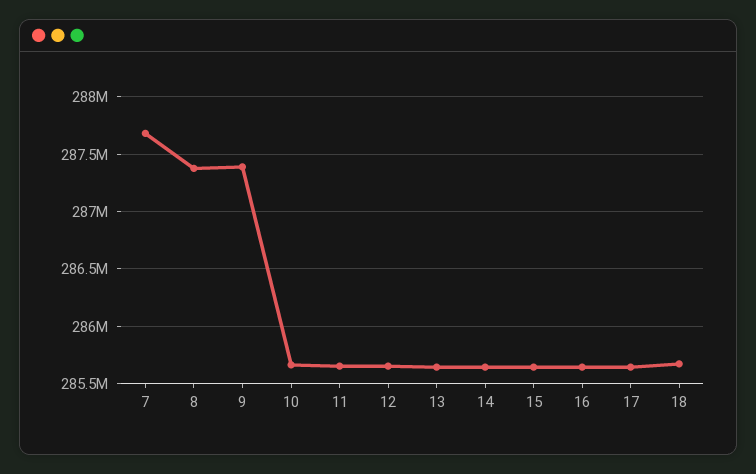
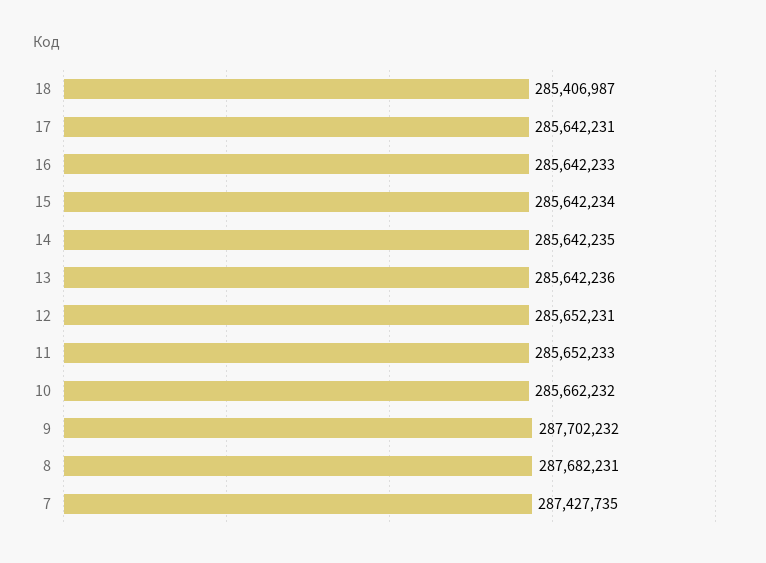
  {
-   "7": 287700000,
+   "7": 287427735,
-   "8": 287400000,
+   "8": 287682231,
-   "9": 287400000,
+   "9": 287702232,
    "10": 285662232,
    "11": 285652233,
    "12": 285652231,
    "13": 285642236,
    "14": 285642235,
    "15": 285642234,
    "16": 285642233,
    "17": 285642231,
-   "18": 285700000
+   "18": 285406987
  }

